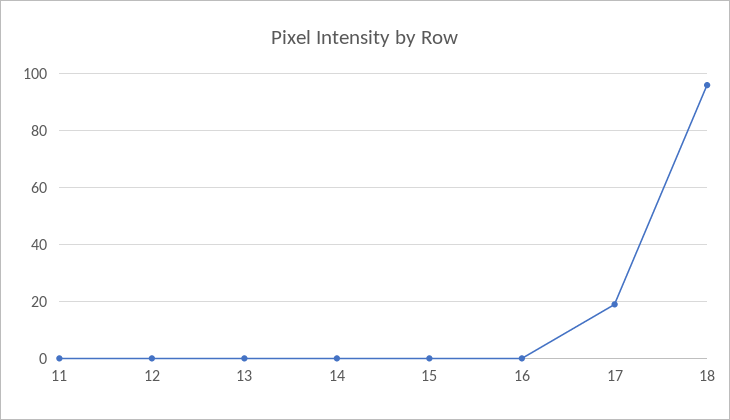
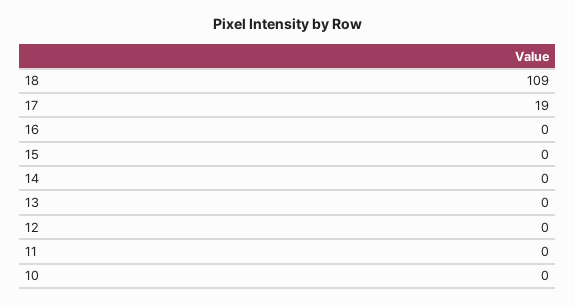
  {
    "11": 0,
    "12": 0,
    "13": 0,
    "14": 0,
    "15": 0,
    "16": 0,
    "17": 19,
-   "18": 95
+   "18": 109,
+   "10": 0
  }

